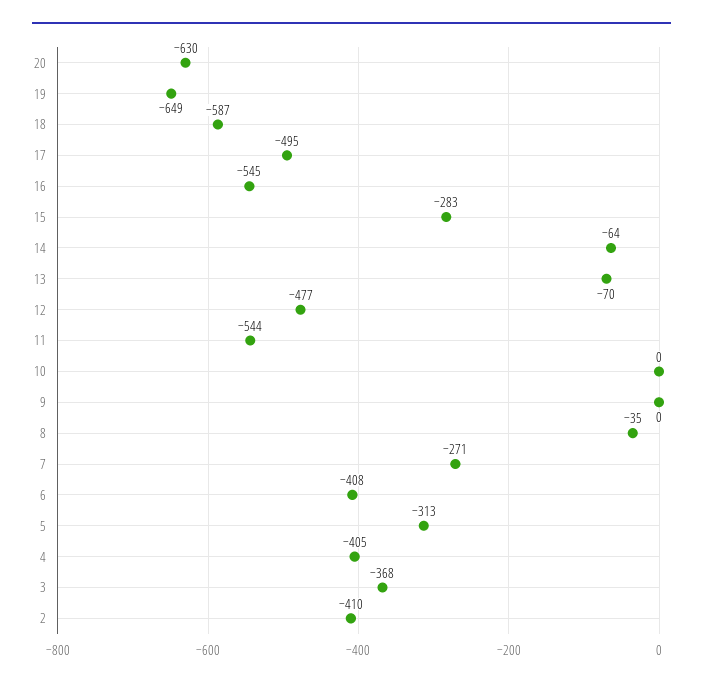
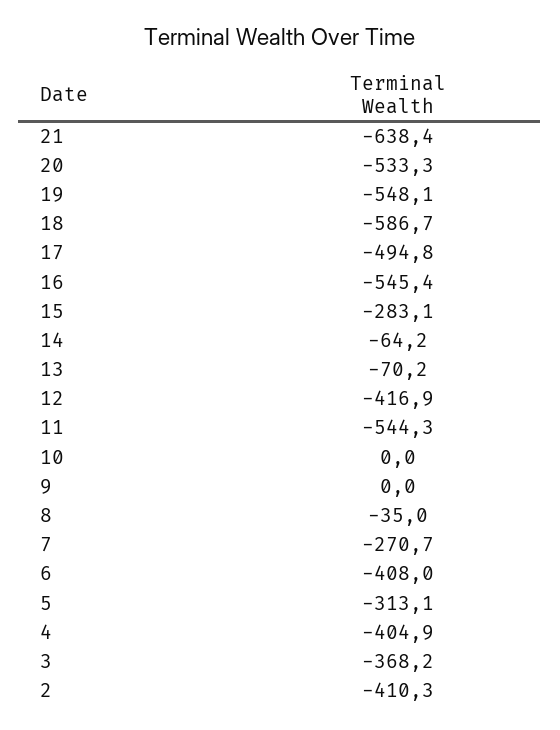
  {
-   "20": -630,
+   "20": -533.3,
-   "19": -649,
+   "19": -548.1,
    "18": -586.7,
    "17": -494.8,
    "16": -545.4,
    "15": -283.1,
    "14": -64.2,
    "13": -70.2,
-   "12": -477,
+   "12": -416.9,
    "11": -544.3,
    "10": 0,
    "9": 0,
    "8": -35,
    "7": -270.7,
    "6": -408,
    "5": -313.1,
    "4": -404.9,
    "3": -368.2,
-   "2": -410.3
+   "2": -410.3,
+   "21": -638.4
  }

